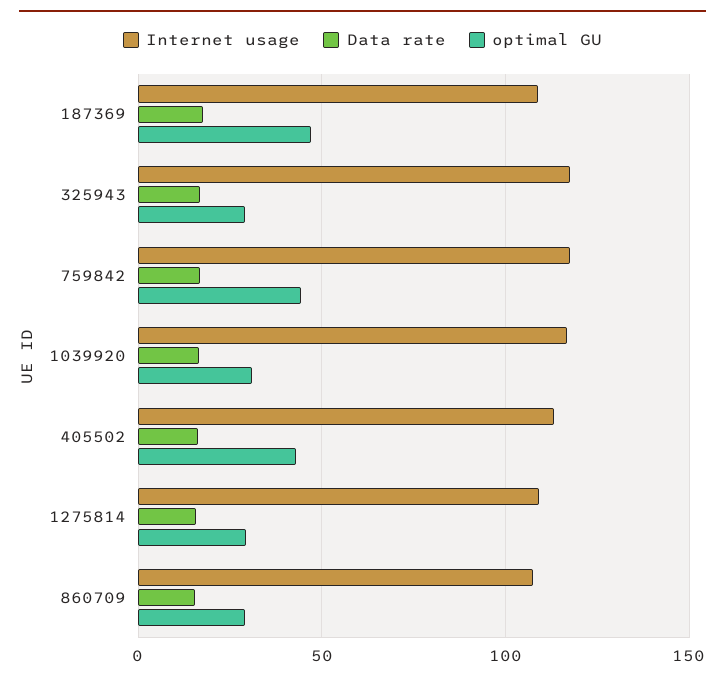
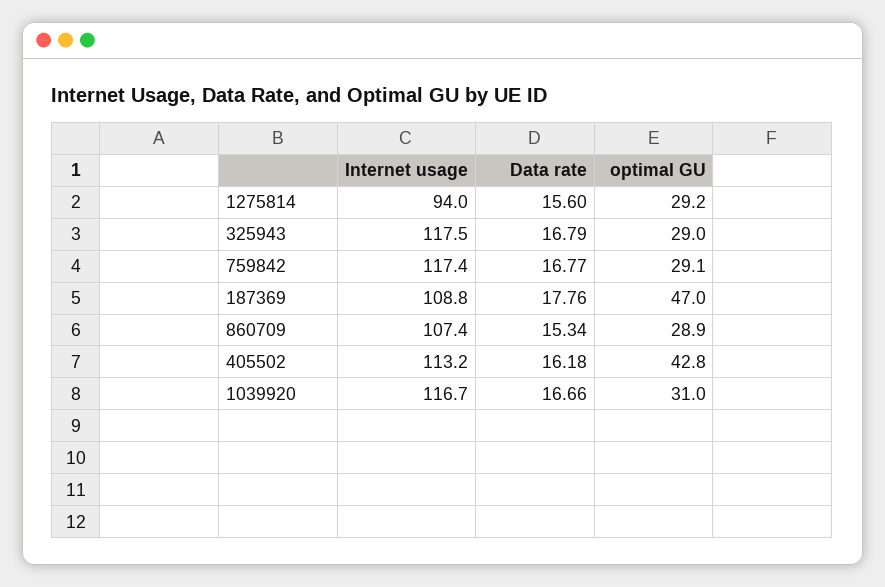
  {
    "Internet usage": {
      "187369": 108.8,
      "325943": 117.5,
      "759842": 117.4,
      "1039920": 116.7,
      "405502": 113.2,
-     "1275814": 110,
+     "1275814": 94,
      "860709": 107.4
    },
    "Data rate": {
      "187369": 17.76,
      "325943": 16.79,
      "759842": 16.77,
      "1039920": 16.66,
      "405502": 16.18,
      "1275814": 15.6,
      "860709": 15.34
    },
    "optimal GU": {
      "187369": 47,
      "325943": 29,
-     "759842": 45,
+     "759842": 29.1,
      "1039920": 31,
      "405502": 42.8,
      "1275814": 29.2,
      "860709": 28.9
    }
  }

